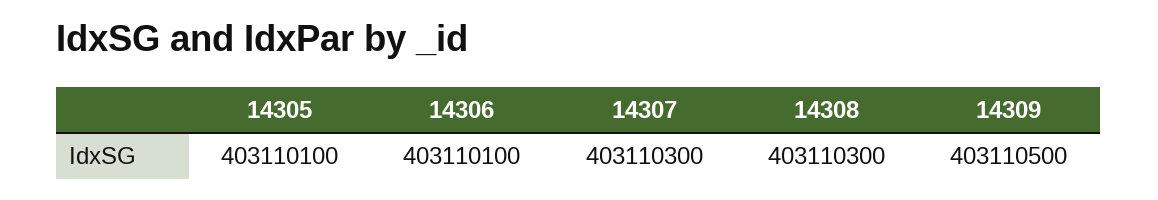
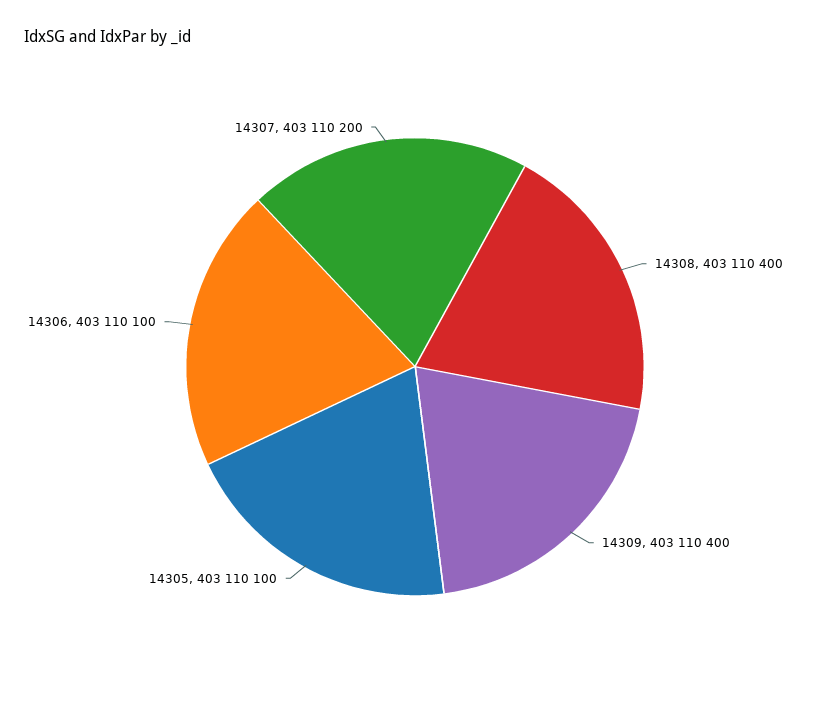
  {
    "14305": 403110100,
    "14306": 403110100,
-   "14307": 403110300,
+   "14307": 403110200,
-   "14308": 403110300,
+   "14308": 403110400,
-   "14309": 403110500
+   "14309": 403110400
  }

